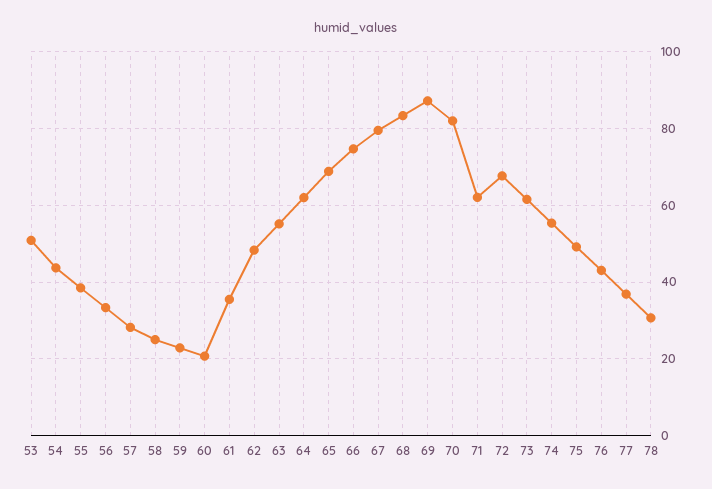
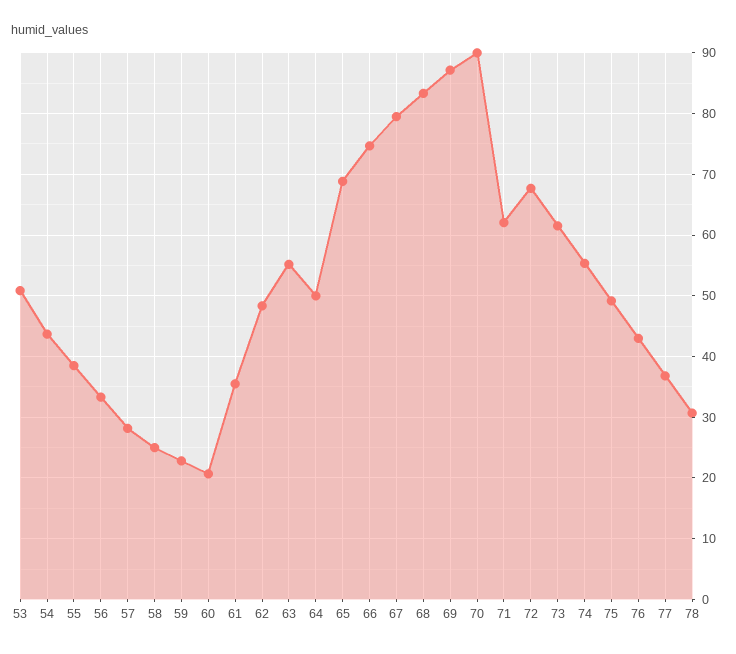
  {
    "53": 51,
    "54": 44,
    "55": 39,
    "56": 33,
    "57": 28,
    "58": 25,
    "59": 23,
    "60": 21,
    "61": 36,
    "62": 48,
    "63": 55,
-   "64": 62,
+   "64": 50,
    "65": 69,
    "66": 75,
    "67": 80,
    "68": 83,
    "69": 87,
-   "70": 82,
+   "70": 90,
    "71": 62,
    "72": 68,
    "73": 62,
    "74": 55,
    "75": 49,
    "76": 43,
    "77": 37,
    "78": 31
  }

